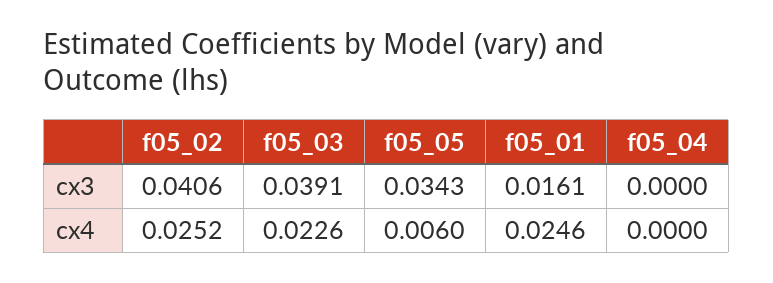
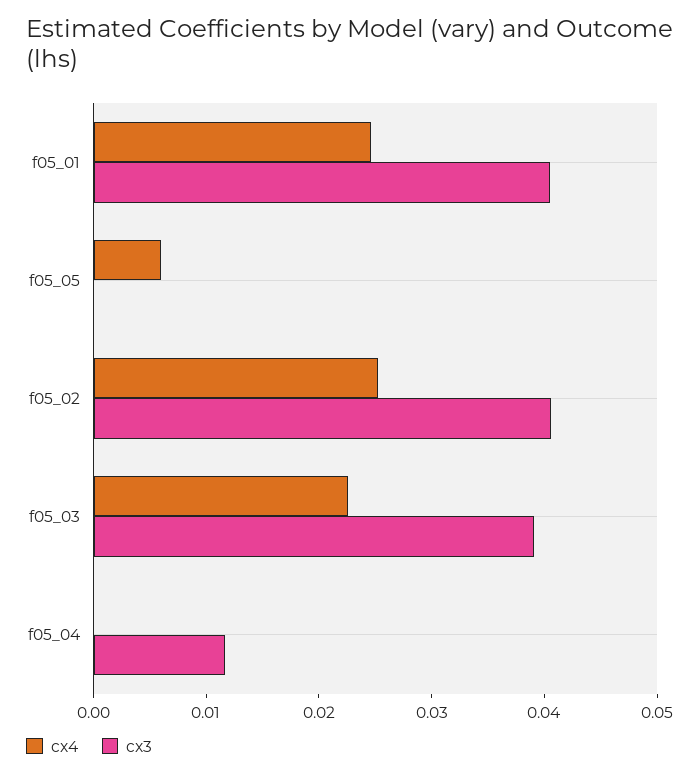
  {
    "cx3": {
      "f05_02": 0.0406,
      "f05_03": 0.0391,
-     "f05_05": 0.0343,
+     "f05_05": 0,
-     "f05_01": 0.0161,
+     "f05_01": 0.04,
-     "f05_04": 0
+     "f05_04": 0.012
    },
    "cx4": {
      "f05_02": 0.0252,
      "f05_03": 0.0226,
      "f05_05": 0.006,
      "f05_01": 0.0246,
      "f05_04": 0
    }
  }

